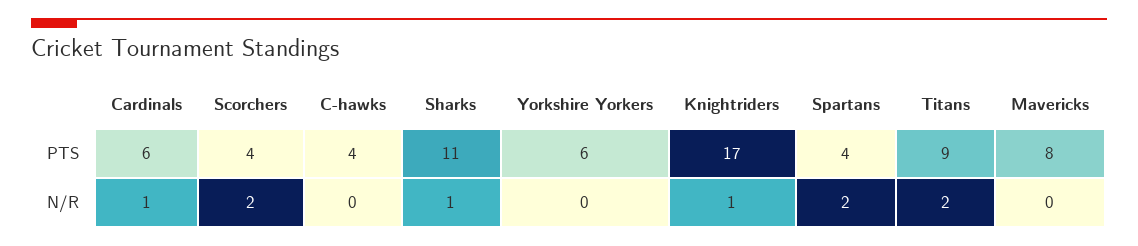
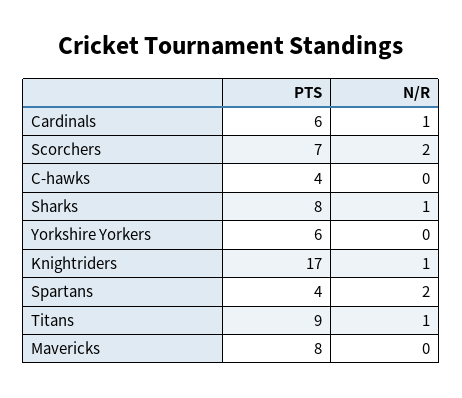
  {
    "Cardinals": {
      "PTS": 6,
      "N/R": 1
    },
    "Scorchers": {
-     "PTS": 4,
+     "PTS": 7,
      "N/R": 2
    },
    "C-hawks": {
      "PTS": 4,
      "N/R": 0
    },
    "Sharks": {
-     "PTS": 11,
+     "PTS": 8,
      "N/R": 1
    },
    "Yorkshire Yorkers": {
      "PTS": 6,
      "N/R": 0
    },
    "Knightriders": {
      "PTS": 17,
      "N/R": 1
    },
    "Spartans": {
      "PTS": 4,
      "N/R": 2
    },
    "Titans": {
      "PTS": 9,
-     "N/R": 2
+     "N/R": 1
    },
    "Mavericks": {
      "PTS": 8,
      "N/R": 0
    }
  }

